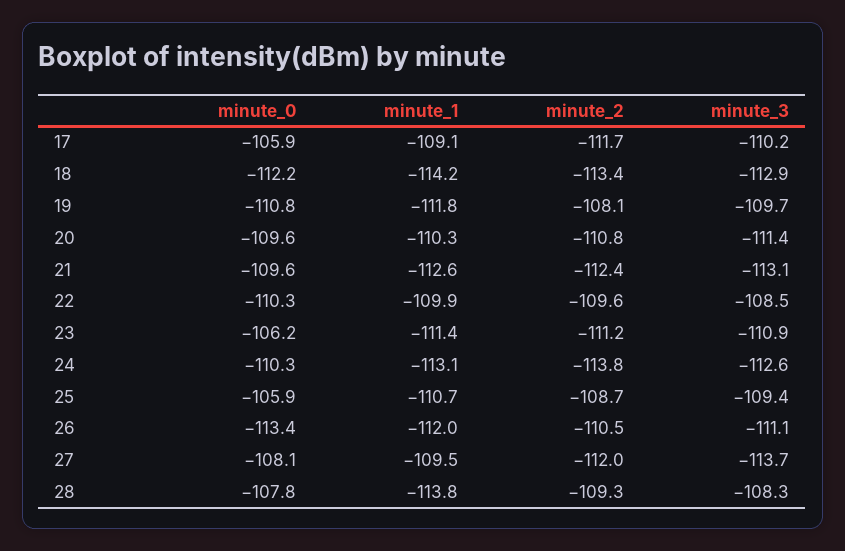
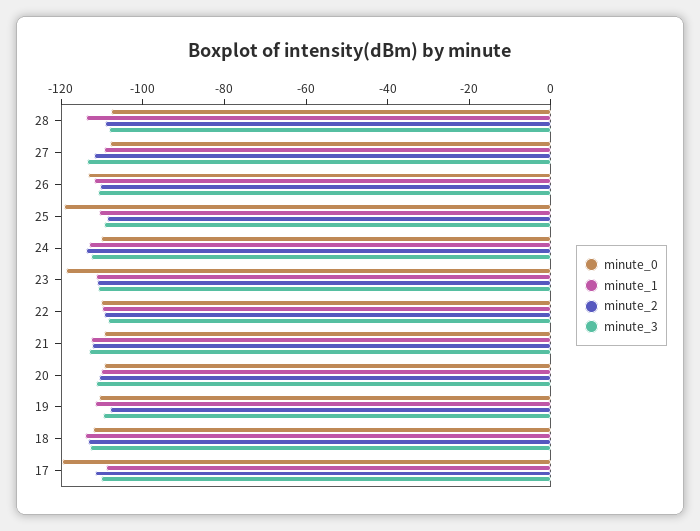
  {
    "minute_0": {
-     "17": -105.9,
+     "17": -120,
      "18": -112.2,
      "19": -110.8,
      "20": -109.6,
      "21": -109.6,
      "22": -110.3,
-     "23": -106.2,
+     "23": -120,
      "24": -110.3,
-     "25": -105.9,
+     "25": -120,
      "26": -113.4,
      "27": -108.1,
      "28": -107.8
    },
    "minute_1": {
      "17": -109.1,
      "18": -114.2,
      "19": -111.8,
      "20": -110.3,
      "21": -112.6,
      "22": -109.9,
      "23": -111.4,
      "24": -113.1,
      "25": -110.7,
      "26": -112,
      "27": -109.5,
      "28": -113.8
    },
    "minute_2": {
      "17": -111.7,
      "18": -113.4,
      "19": -108.1,
      "20": -110.8,
      "21": -112.4,
      "22": -109.6,
      "23": -111.2,
      "24": -113.8,
      "25": -108.7,
      "26": -110.5,
      "27": -112,
      "28": -109.3
    },
    "minute_3": {
      "17": -110.2,
      "18": -112.9,
      "19": -109.7,
      "20": -111.4,
      "21": -113.1,
      "22": -108.5,
      "23": -110.9,
      "24": -112.6,
      "25": -109.4,
      "26": -111.1,
      "27": -113.7,
      "28": -108.3
    }
  }

